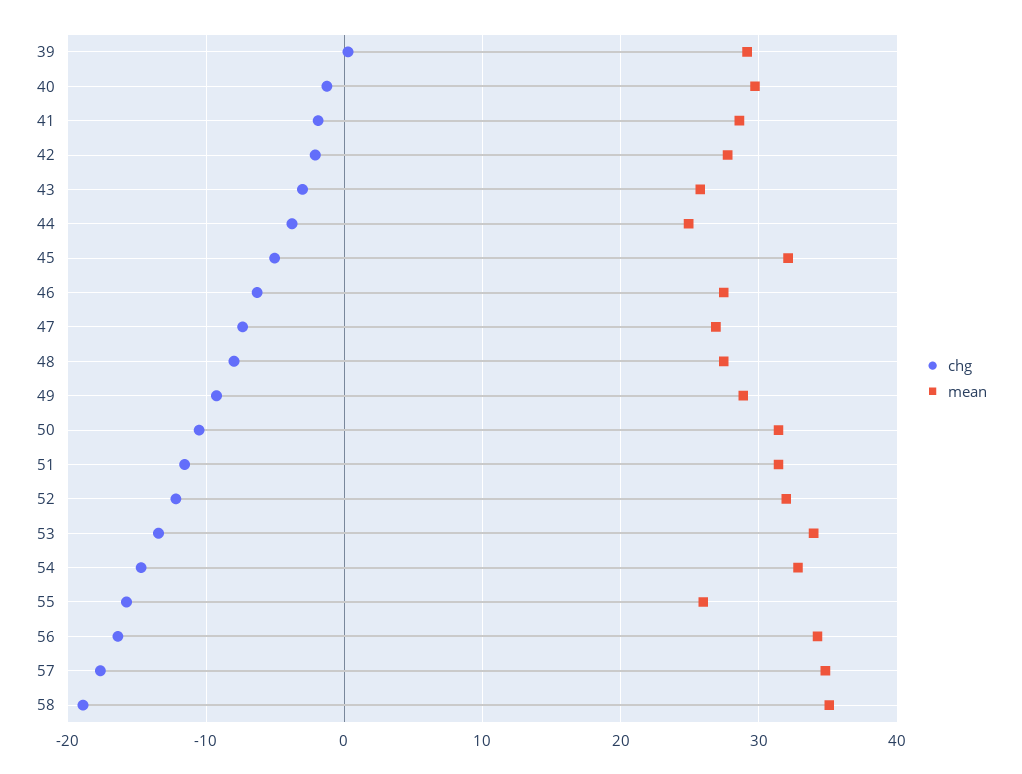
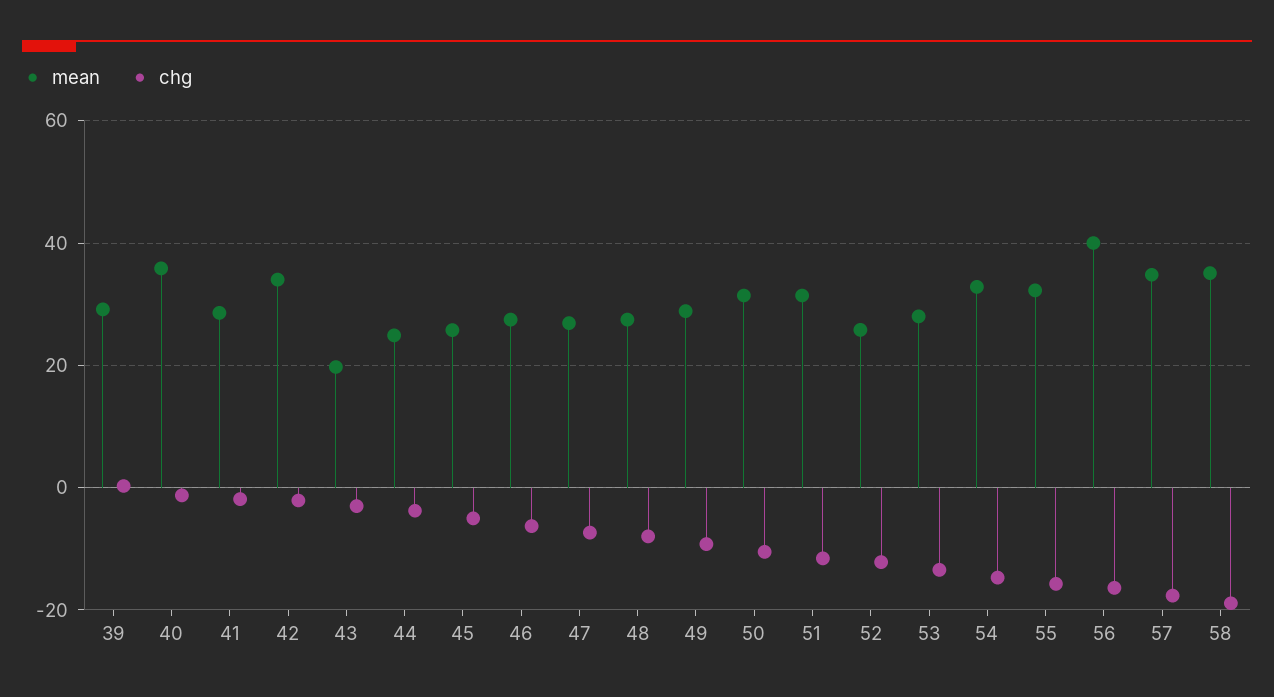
  {
    "chg": {
      "39": 0,
      "40": -1,
      "41": -2,
      "42": -2,
      "43": -3,
      "44": -4,
      "45": -5,
      "46": -6,
      "47": -7,
      "48": -8,
      "49": -9,
      "50": -11,
      "51": -12,
      "52": -12,
      "53": -13,
      "54": -15,
      "55": -16,
      "56": -16,
      "57": -18,
      "58": -19
    },
    "mean": {
      "39": 29,
-     "40": 30,
+     "40": 36,
      "41": 29,
-     "42": 28,
+     "42": 34,
-     "43": 26,
+     "43": 20,
      "44": 25,
-     "45": 32,
+     "45": 26,
      "46": 27,
      "47": 27,
      "48": 27,
      "49": 29,
      "50": 31,
      "51": 31,
-     "52": 32,
+     "52": 26,
-     "53": 34,
+     "53": 28,
      "54": 33,
-     "55": 26,
+     "55": 32,
-     "56": 34,
+     "56": 40,
      "57": 35,
      "58": 35
    }
  }

